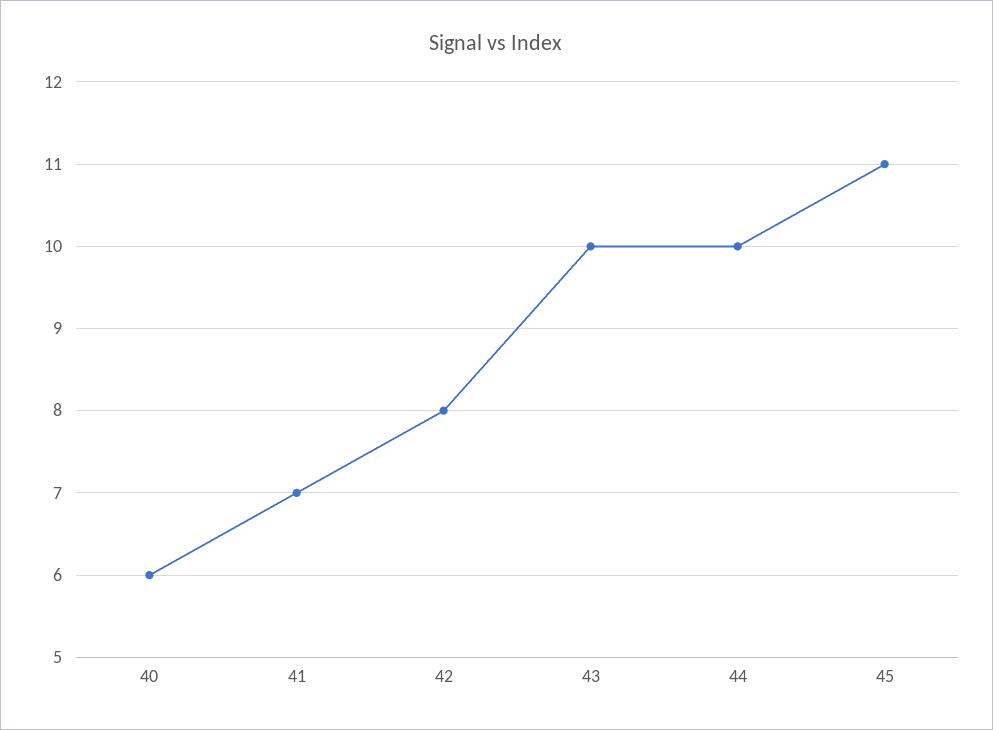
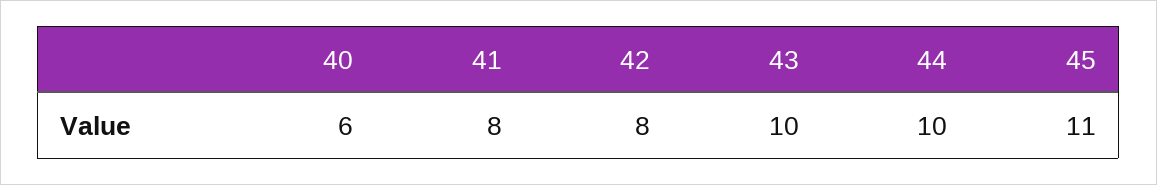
  {
    "40": 6,
-   "41": 7,
+   "41": 8,
    "42": 8,
    "43": 10,
    "44": 10,
    "45": 11
  }

